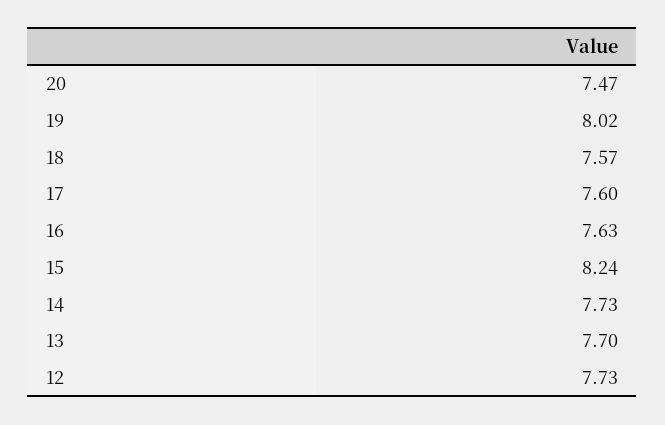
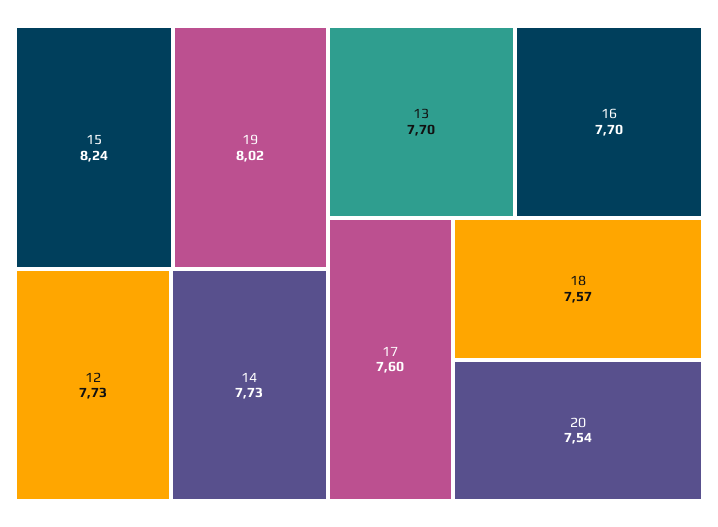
  {
-   "20": 7.47,
+   "20": 7.54,
    "19": 8.02,
    "18": 7.57,
    "17": 7.6,
-   "16": 7.63,
+   "16": 7.7,
    "15": 8.24,
    "14": 7.73,
    "13": 7.7,
    "12": 7.73
  }

